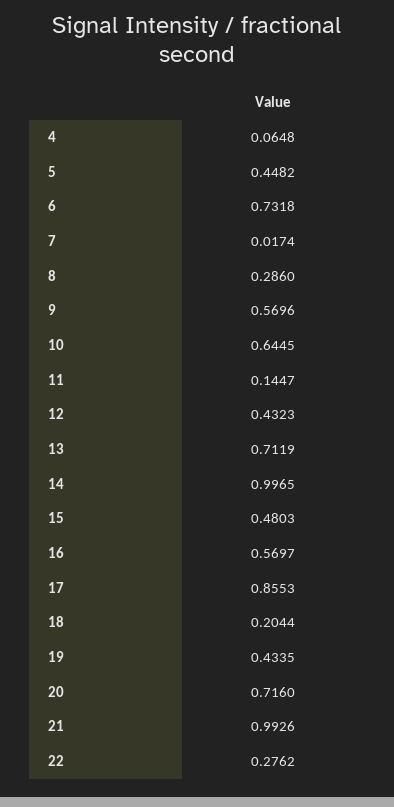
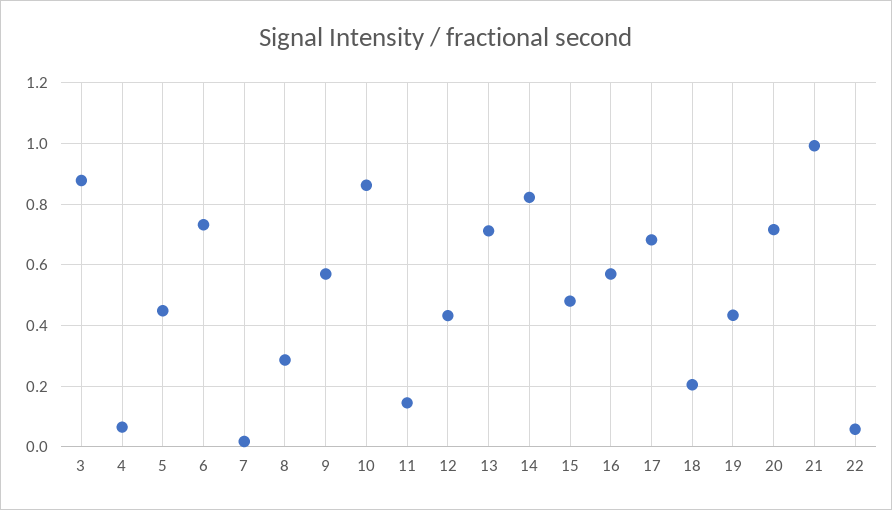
  {
    "4": 0.0648,
    "5": 0.4482,
    "6": 0.7318,
    "7": 0.0174,
    "8": 0.286,
    "9": 0.5696,
-   "10": 0.6445,
+   "10": 0.86,
    "11": 0.1447,
    "12": 0.4323,
    "13": 0.7119,
-   "14": 0.9965,
+   "14": 0.82,
    "15": 0.4803,
    "16": 0.5697,
-   "17": 0.8553,
+   "17": 0.68,
    "18": 0.2044,
    "19": 0.4335,
    "20": 0.716,
    "21": 0.9926,
-   "22": 0.2762
+   "22": 0.06,
+   "3": 0.88
  }

